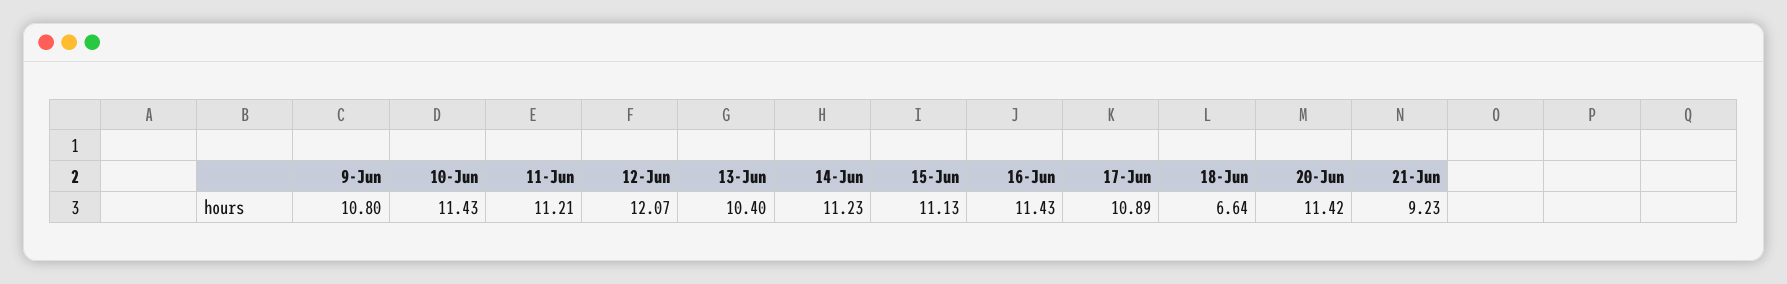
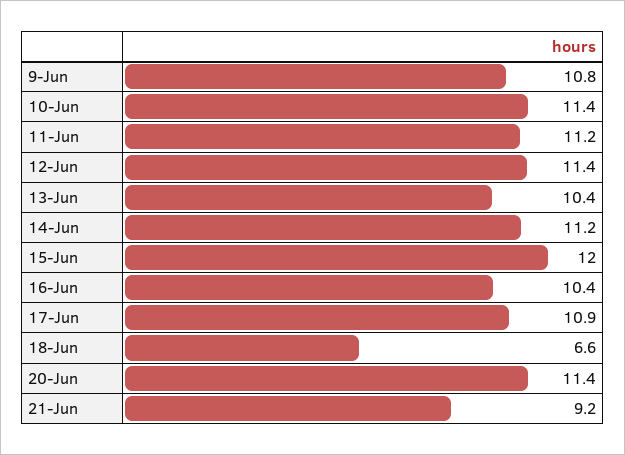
  {
    "9-Jun": 10.8,
    "10-Jun": 11.43,
    "11-Jun": 11.21,
-   "12-Jun": 12.07,
+   "12-Jun": 11.4,
    "13-Jun": 10.4,
    "14-Jun": 11.23,
-   "15-Jun": 11.13,
+   "15-Jun": 12,
-   "16-Jun": 11.43,
+   "16-Jun": 10.4,
    "17-Jun": 10.89,
    "18-Jun": 6.64,
    "20-Jun": 11.42,
    "21-Jun": 9.23
  }

